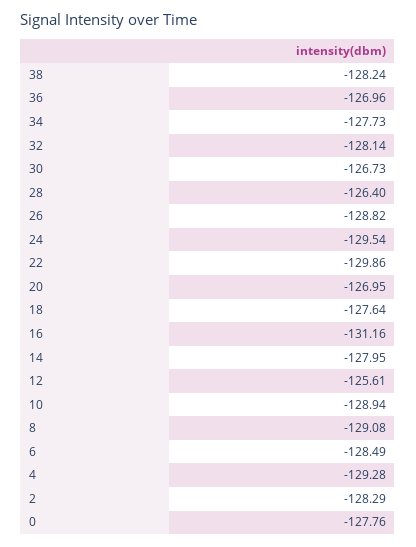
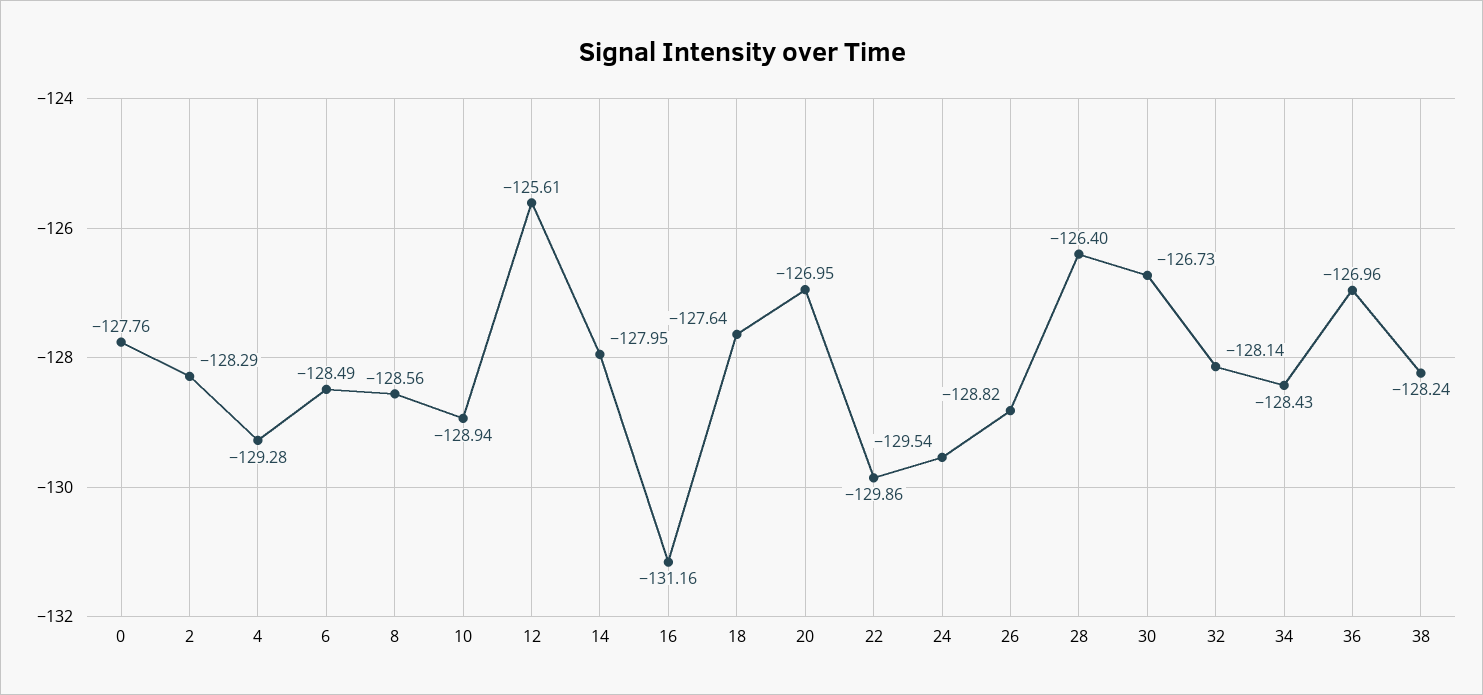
  {
    "38": -128.24,
    "36": -126.96,
-   "34": -127.73,
+   "34": -128.43,
    "32": -128.14,
    "30": -126.73,
    "28": -126.4,
    "26": -128.82,
    "24": -129.54,
    "22": -129.86,
    "20": -126.95,
    "18": -127.64,
    "16": -131.16,
    "14": -127.95,
    "12": -125.61,
    "10": -128.94,
-   "8": -129.08,
+   "8": -128.56,
    "6": -128.49,
    "4": -129.28,
    "2": -128.29,
    "0": -127.76
  }

